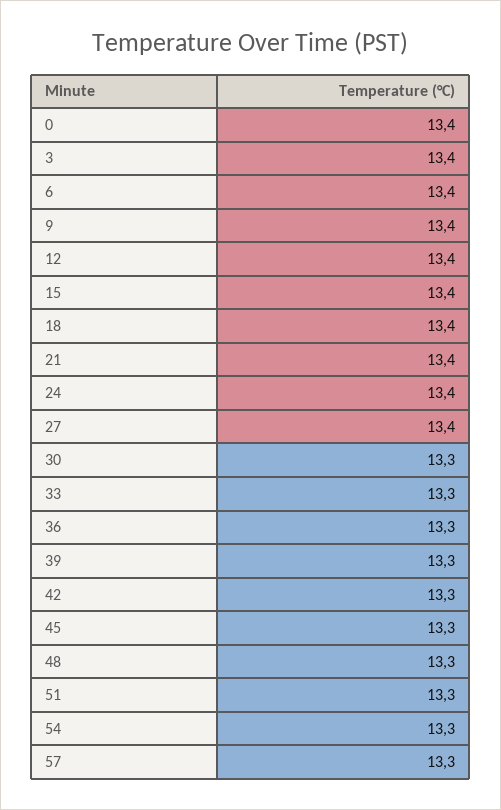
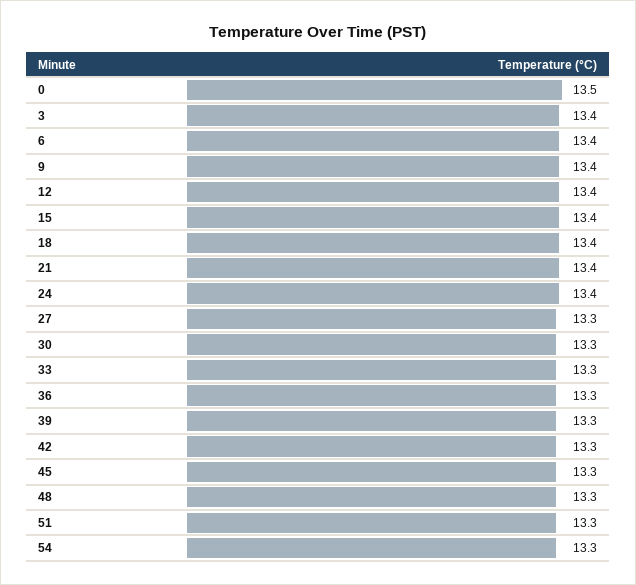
  {
-   "0": 13.4,
+   "0": 13.5,
    "3": 13.4,
    "6": 13.4,
    "9": 13.4,
    "12": 13.4,
    "15": 13.4,
    "18": 13.4,
    "21": 13.4,
    "24": 13.4,
-   "27": 13.4,
+   "27": 13.3,
    "30": 13.3,
    "33": 13.3,
    "36": 13.3,
    "39": 13.3,
    "42": 13.3,
    "45": 13.3,
    "48": 13.3,
    "51": 13.3,
-   "54": 13.3,
+   "54": 13.3
-   "57": 13.3
  }

